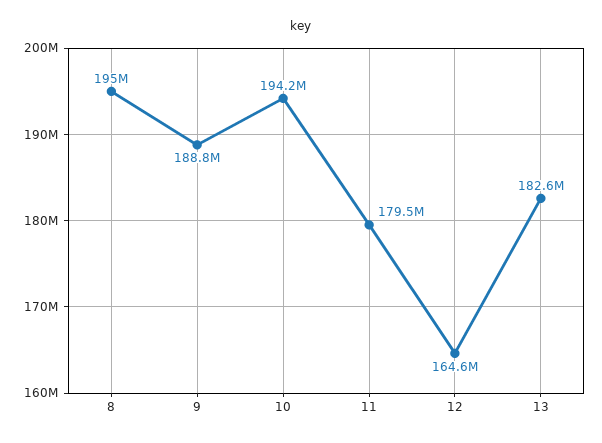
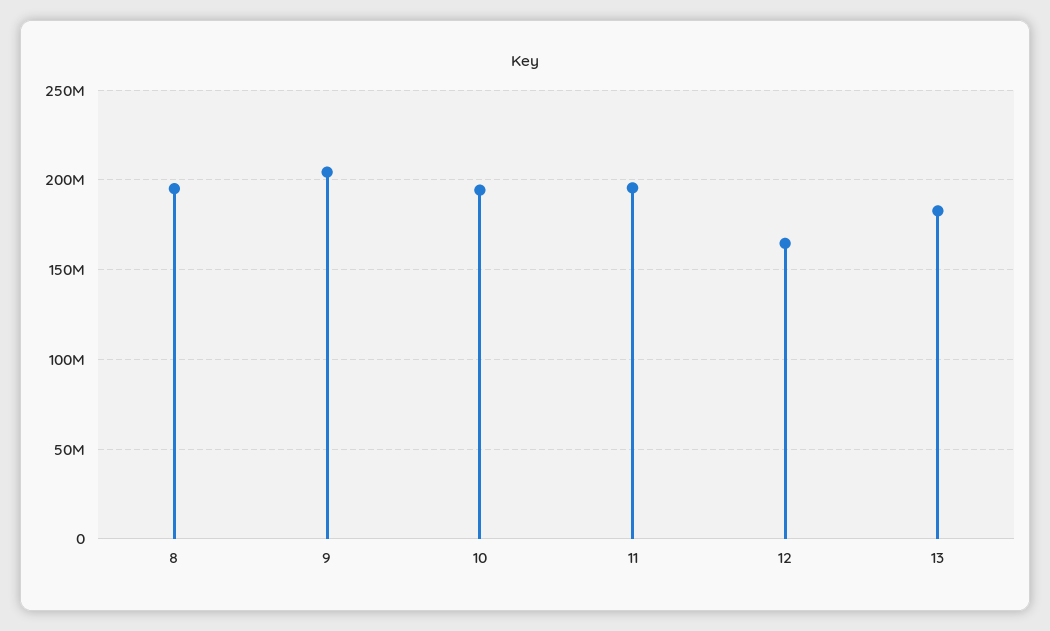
  {
    "8": 195000000,
-   "9": 188800000,
+   "9": 205000000,
    "10": 194200000,
-   "11": 179500000,
+   "11": 195000000,
    "12": 164600000,
    "13": 182600000
  }

